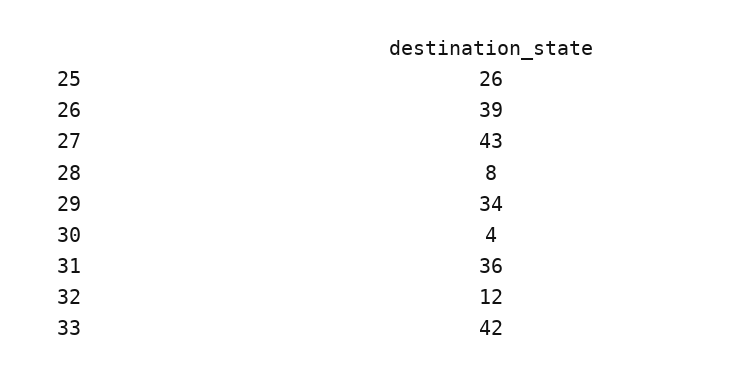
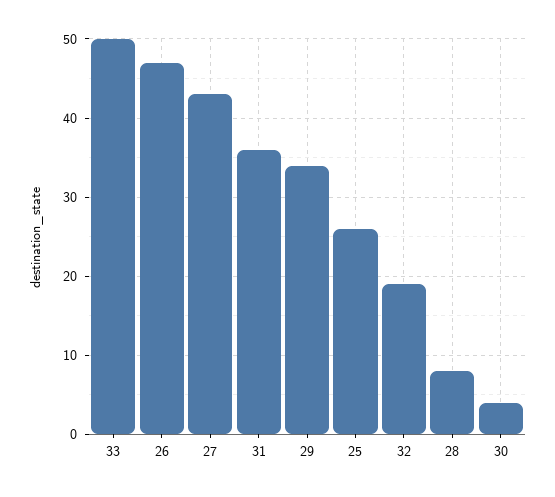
  {
    "25": 26,
-   "26": 39,
+   "26": 47,
    "27": 43,
    "28": 8,
    "29": 34,
    "30": 4,
    "31": 36,
-   "32": 12,
+   "32": 19,
-   "33": 42
+   "33": 50
  }

